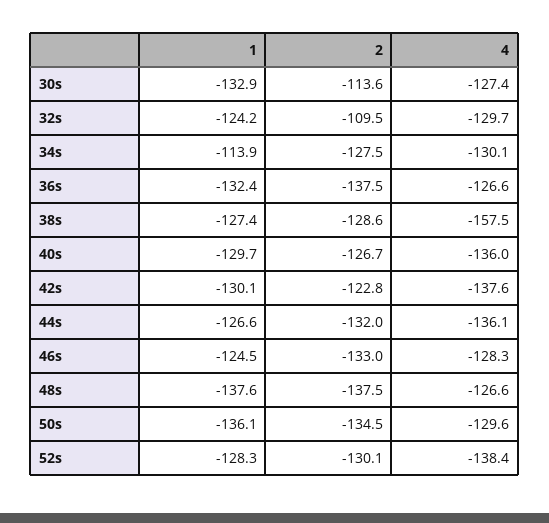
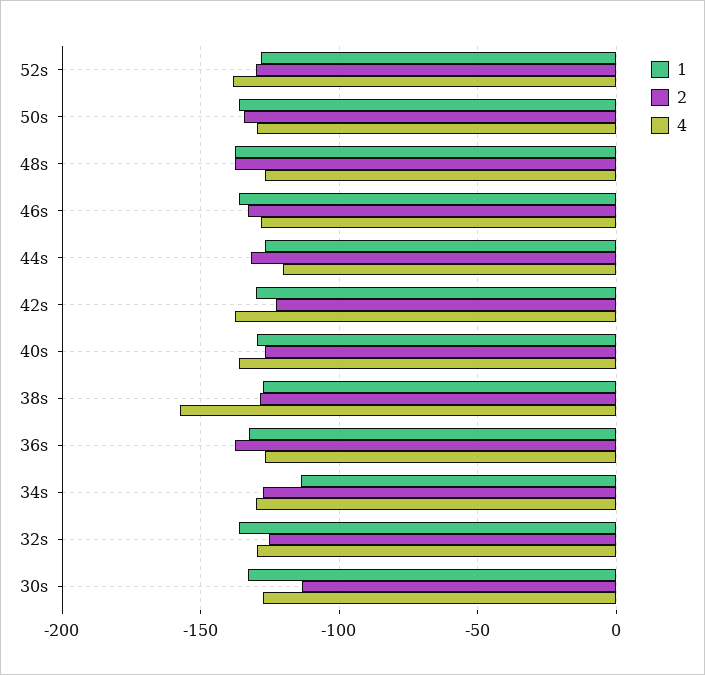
  {
    "1": {
      "30s": -132.9,
-     "32s": -124.2,
+     "32s": -135,
      "34s": -113.9,
      "36s": -132.4,
      "38s": -127.4,
      "40s": -129.7,
      "42s": -130.1,
      "44s": -126.6,
-     "46s": -124.5,
+     "46s": -135,
      "48s": -137.6,
      "50s": -136.1,
      "52s": -128.3
    },
    "2": {
      "30s": -113.6,
-     "32s": -109.5,
+     "32s": -125,
      "34s": -127.5,
      "36s": -137.5,
      "38s": -128.6,
      "40s": -126.7,
      "42s": -122.8,
      "44s": -132,
      "46s": -133,
      "48s": -137.5,
      "50s": -134.5,
      "52s": -130.1
    },
    "4": {
      "30s": -127.4,
      "32s": -129.7,
      "34s": -130.1,
      "36s": -126.6,
      "38s": -157.5,
      "40s": -136,
      "42s": -137.6,
-     "44s": -136.1,
+     "44s": -120,
      "46s": -128.3,
      "48s": -126.6,
      "50s": -129.6,
      "52s": -138.4
    }
  }

